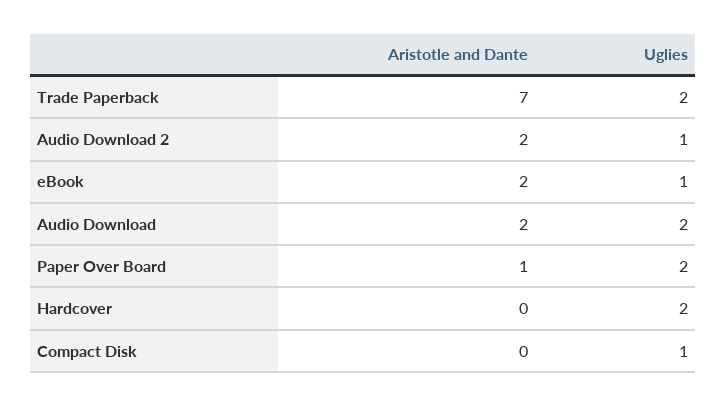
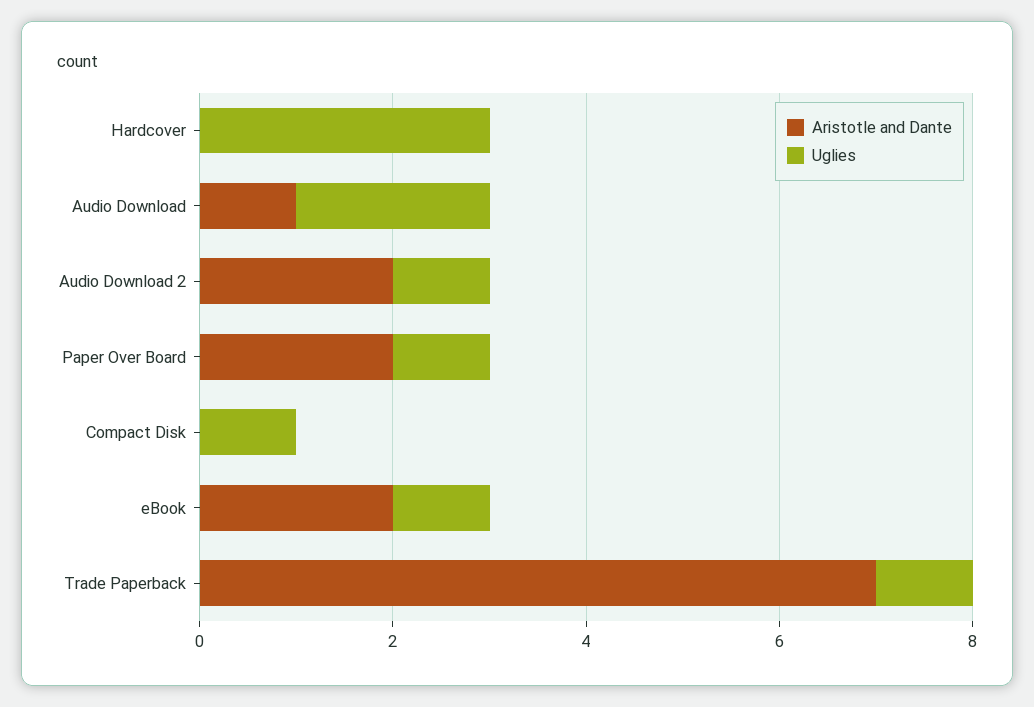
  {
    "Aristotle and Dante": {
      "Trade Paperback": 7,
      "Audio Download 2": 2,
      "eBook": 2,
-     "Audio Download": 2,
+     "Audio Download": 1,
-     "Paper Over Board": 1,
+     "Paper Over Board": 2,
      "Hardcover": 0,
      "Compact Disk": 0
    },
    "Uglies": {
-     "Trade Paperback": 2,
+     "Trade Paperback": 1,
      "Audio Download 2": 1,
      "eBook": 1,
      "Audio Download": 2,
-     "Paper Over Board": 2,
+     "Paper Over Board": 1,
-     "Hardcover": 2,
+     "Hardcover": 3,
      "Compact Disk": 1
    }
  }

